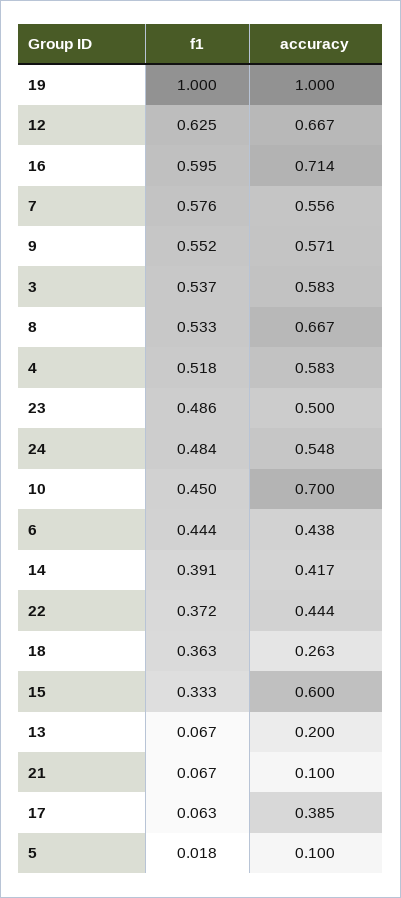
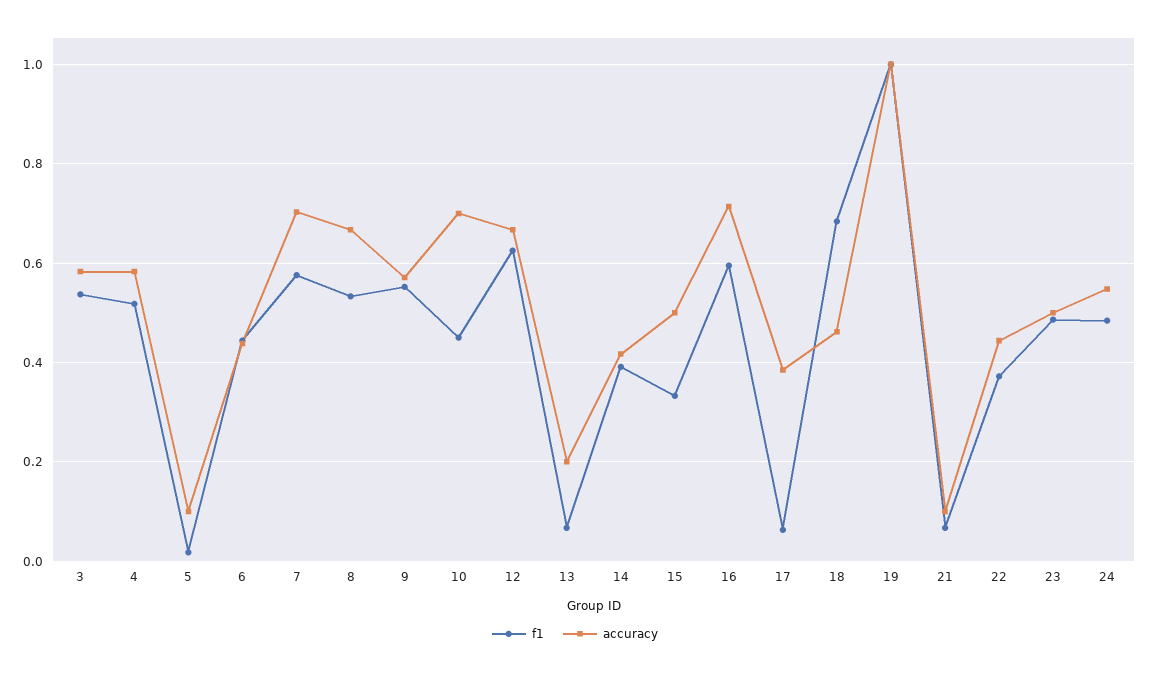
  {
    "f1": {
      "19": 1,
      "12": 0.625,
      "16": 0.595,
      "7": 0.576,
      "9": 0.552,
      "3": 0.537,
      "8": 0.533,
      "4": 0.518,
      "23": 0.486,
      "24": 0.484,
      "10": 0.45,
      "6": 0.444,
      "14": 0.391,
      "22": 0.372,
-     "18": 0.363,
+     "18": 0.68,
      "15": 0.333,
      "13": 0.067,
      "21": 0.067,
      "17": 0.063,
      "5": 0.018
    },
    "accuracy": {
      "19": 1,
      "12": 0.667,
      "16": 0.714,
-     "7": 0.556,
+     "7": 0.7,
      "9": 0.571,
      "3": 0.583,
      "8": 0.667,
      "4": 0.583,
      "23": 0.5,
      "24": 0.548,
      "10": 0.7,
      "6": 0.438,
      "14": 0.417,
      "22": 0.444,
-     "18": 0.263,
+     "18": 0.46,
-     "15": 0.6,
+     "15": 0.5,
      "13": 0.2,
      "21": 0.1,
      "17": 0.385,
      "5": 0.1
    }
  }

